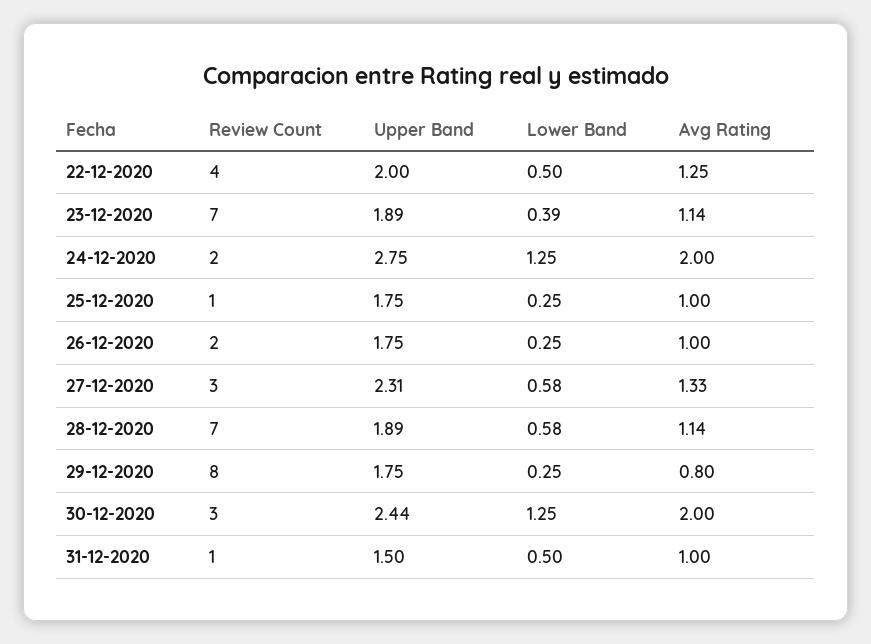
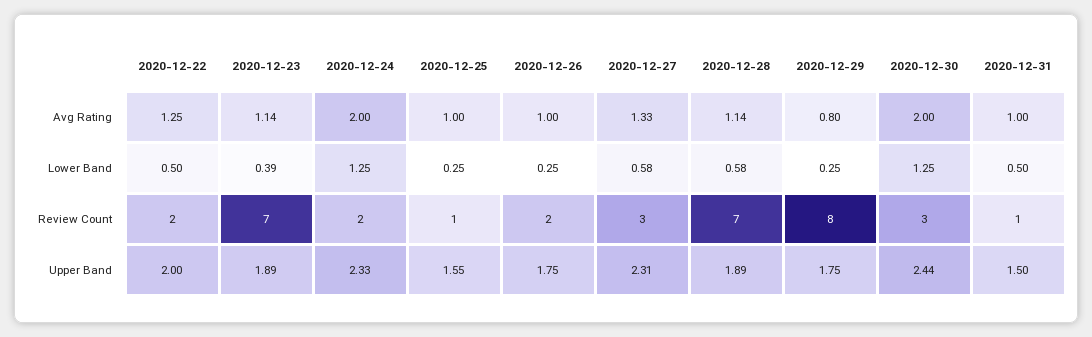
  {
    "Review Count": {
-     "22-12-2020": 4,
+     "22-12-2020": 2,
      "23-12-2020": 7,
      "24-12-2020": 2,
      "25-12-2020": 1,
      "26-12-2020": 2,
      "27-12-2020": 3,
      "28-12-2020": 7,
      "29-12-2020": 8,
      "30-12-2020": 3,
      "31-12-2020": 1
    },
    "Upper Band": {
      "22-12-2020": 2,
      "23-12-2020": 1.89,
-     "24-12-2020": 2.75,
+     "24-12-2020": 2.33,
-     "25-12-2020": 1.75,
+     "25-12-2020": 1.55,
      "26-12-2020": 1.75,
      "27-12-2020": 2.31,
      "28-12-2020": 1.89,
      "29-12-2020": 1.75,
      "30-12-2020": 2.44,
      "31-12-2020": 1.5
    },
    "Lower Band": {
      "22-12-2020": 0.5,
      "23-12-2020": 0.39,
      "24-12-2020": 1.25,
      "25-12-2020": 0.25,
      "26-12-2020": 0.25,
      "27-12-2020": 0.58,
      "28-12-2020": 0.58,
      "29-12-2020": 0.25,
      "30-12-2020": 1.25,
      "31-12-2020": 0.5
    },
    "Avg Rating": {
      "22-12-2020": 1.25,
      "23-12-2020": 1.14,
      "24-12-2020": 2,
      "25-12-2020": 1,
      "26-12-2020": 1,
      "27-12-2020": 1.33,
      "28-12-2020": 1.14,
      "29-12-2020": 0.8,
      "30-12-2020": 2,
      "31-12-2020": 1
    }
  }

